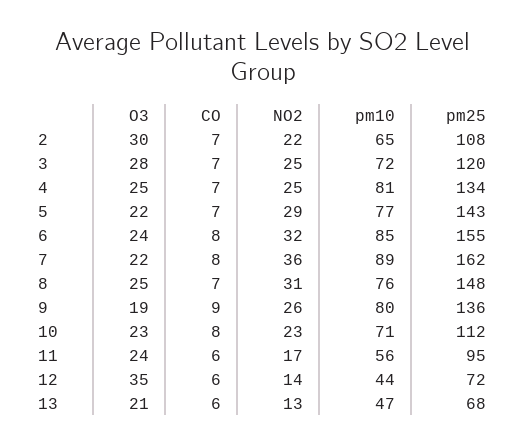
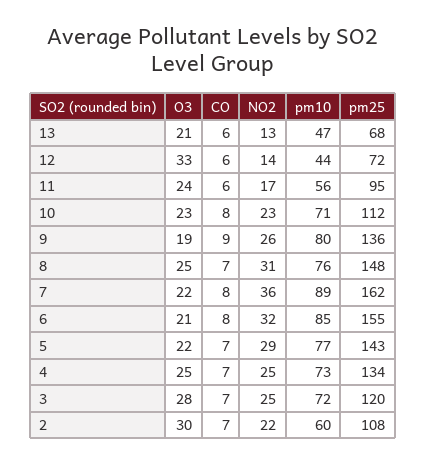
  {
    "O3": {
      "2": 30,
      "3": 28,
      "4": 25,
      "5": 22,
-     "6": 24,
+     "6": 21,
      "7": 22,
      "8": 25,
      "9": 19,
      "10": 23,
      "11": 24,
-     "12": 35,
+     "12": 33,
      "13": 21
    },
    "CO": {
      "2": 7,
      "3": 7,
      "4": 7,
      "5": 7,
      "6": 8,
      "7": 8,
      "8": 7,
      "9": 9,
      "10": 8,
      "11": 6,
      "12": 6,
      "13": 6
    },
    "NO2": {
      "2": 22,
      "3": 25,
      "4": 25,
      "5": 29,
      "6": 32,
      "7": 36,
      "8": 31,
      "9": 26,
      "10": 23,
      "11": 17,
      "12": 14,
      "13": 13
    },
    "pm10": {
-     "2": 65,
+     "2": 60,
      "3": 72,
-     "4": 81,
+     "4": 73,
      "5": 77,
      "6": 85,
      "7": 89,
      "8": 76,
      "9": 80,
      "10": 71,
      "11": 56,
      "12": 44,
      "13": 47
    },
    "pm25": {
      "2": 108,
      "3": 120,
      "4": 134,
      "5": 143,
      "6": 155,
      "7": 162,
      "8": 148,
      "9": 136,
      "10": 112,
      "11": 95,
      "12": 72,
      "13": 68
    }
  }

